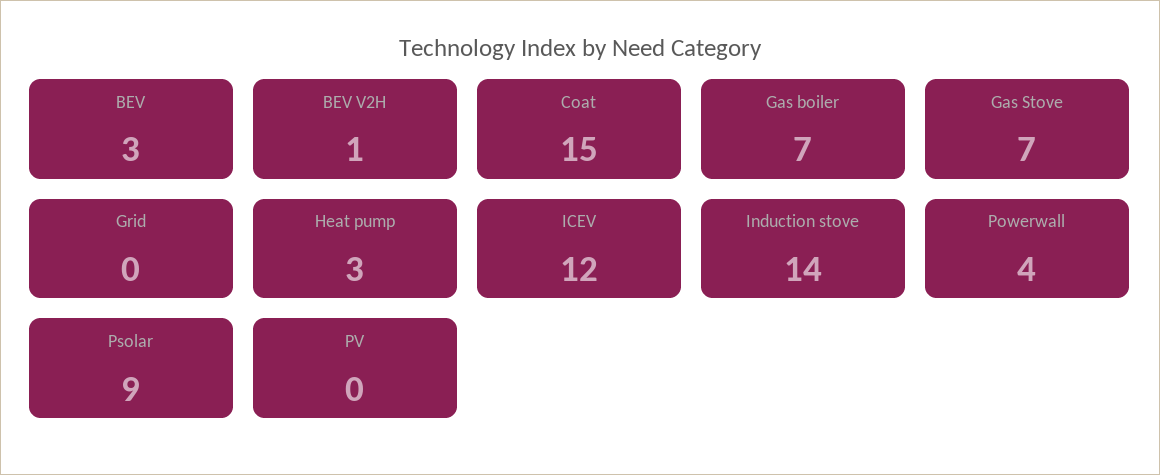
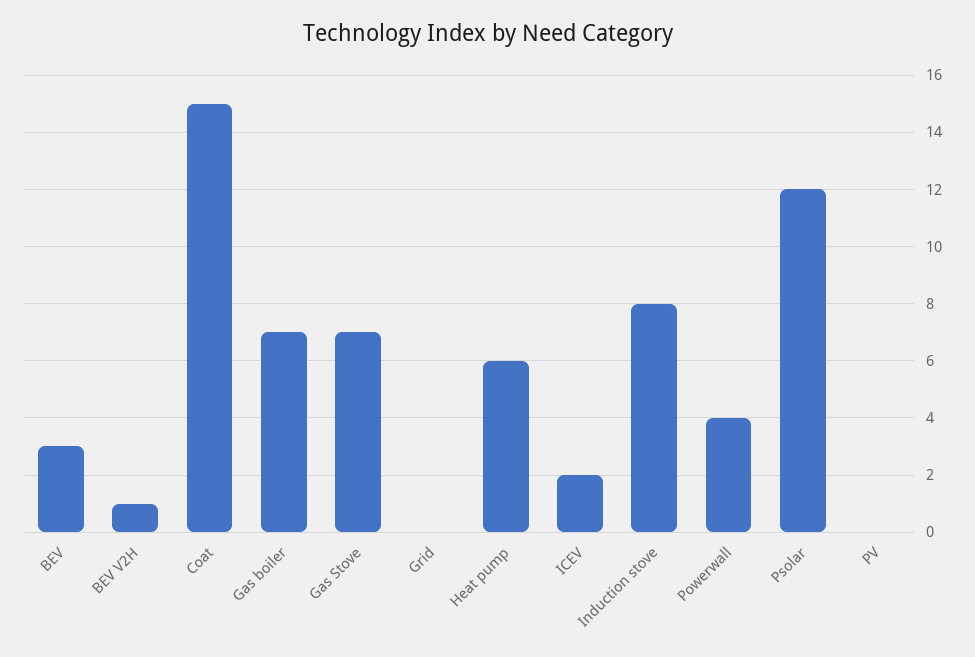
  {
    "BEV": 3,
    "BEV V2H": 1,
    "Coat": 15,
    "Gas boiler": 7,
    "Gas Stove": 7,
    "Grid": 0,
-   "Heat pump": 3,
+   "Heat pump": 6,
-   "ICEV": 12,
+   "ICEV": 2,
-   "Induction stove": 14,
+   "Induction stove": 8,
    "Powerwall": 4,
-   "Psolar": 9,
+   "Psolar": 12,
    "PV": 0
  }

